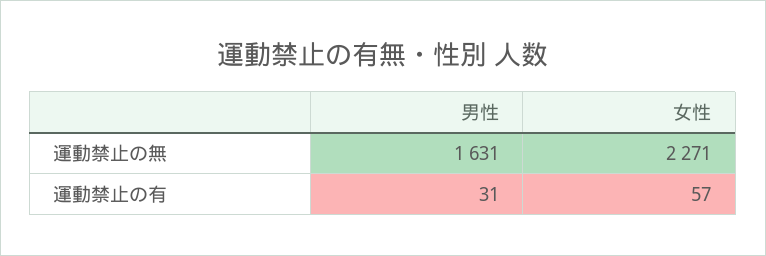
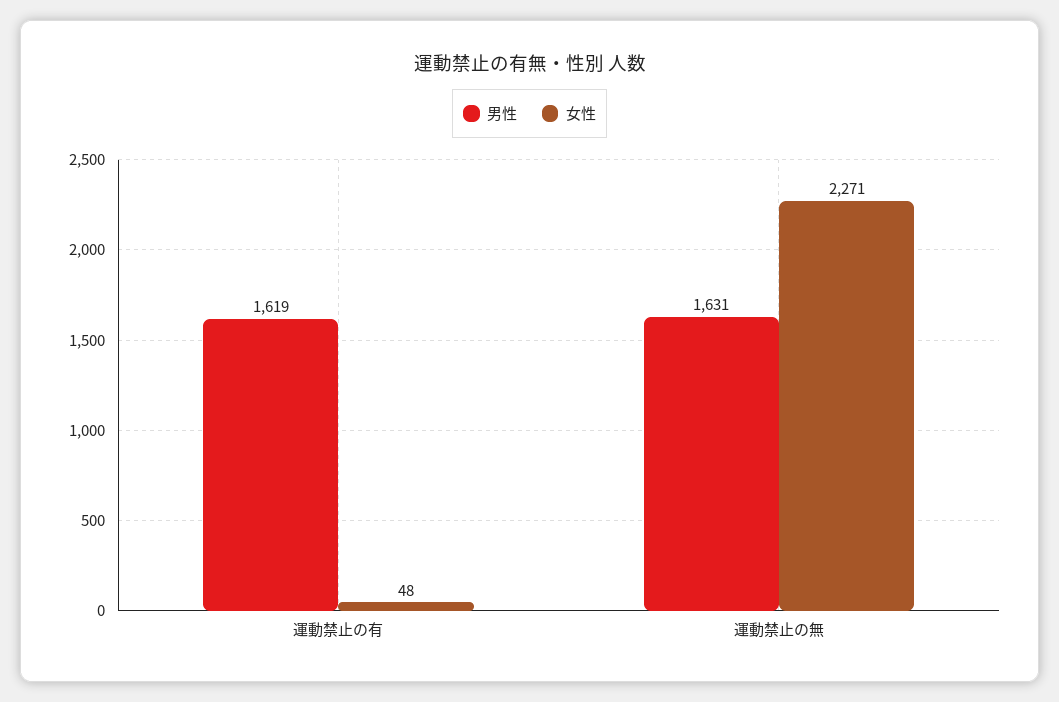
  {
    "男性": {
      "運動禁止の無": 1631,
-     "運動禁止の有": 31
+     "運動禁止の有": 1619
    },
    "女性": {
      "運動禁止の無": 2271,
-     "運動禁止の有": 57
+     "運動禁止の有": 48
    }
  }

